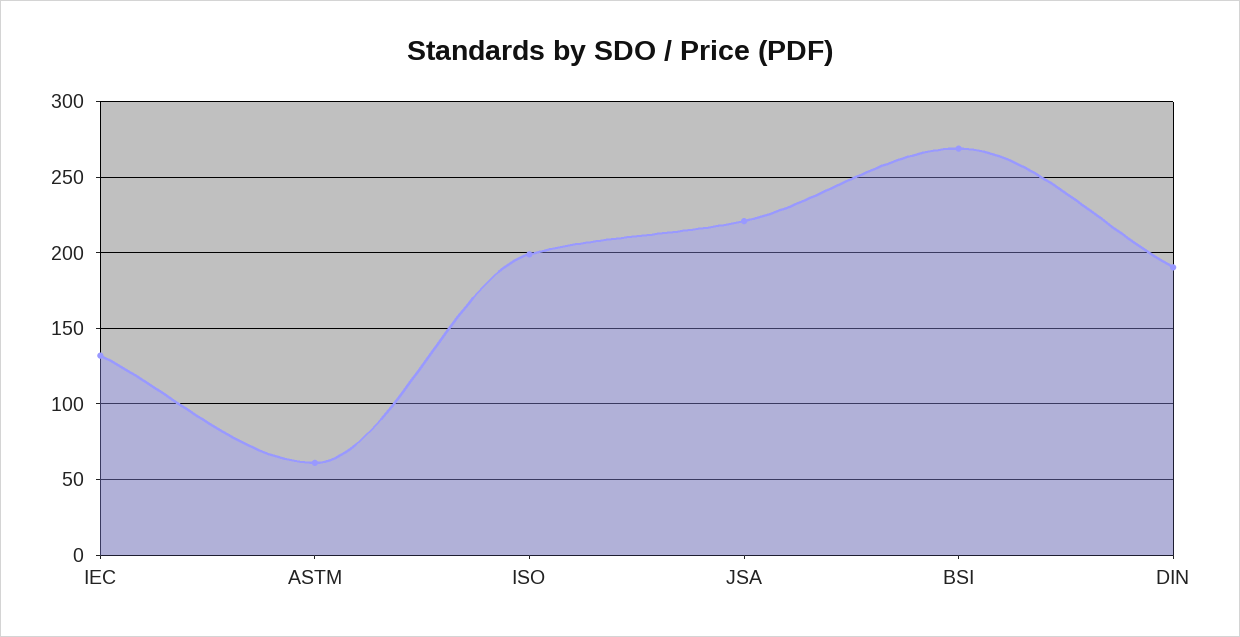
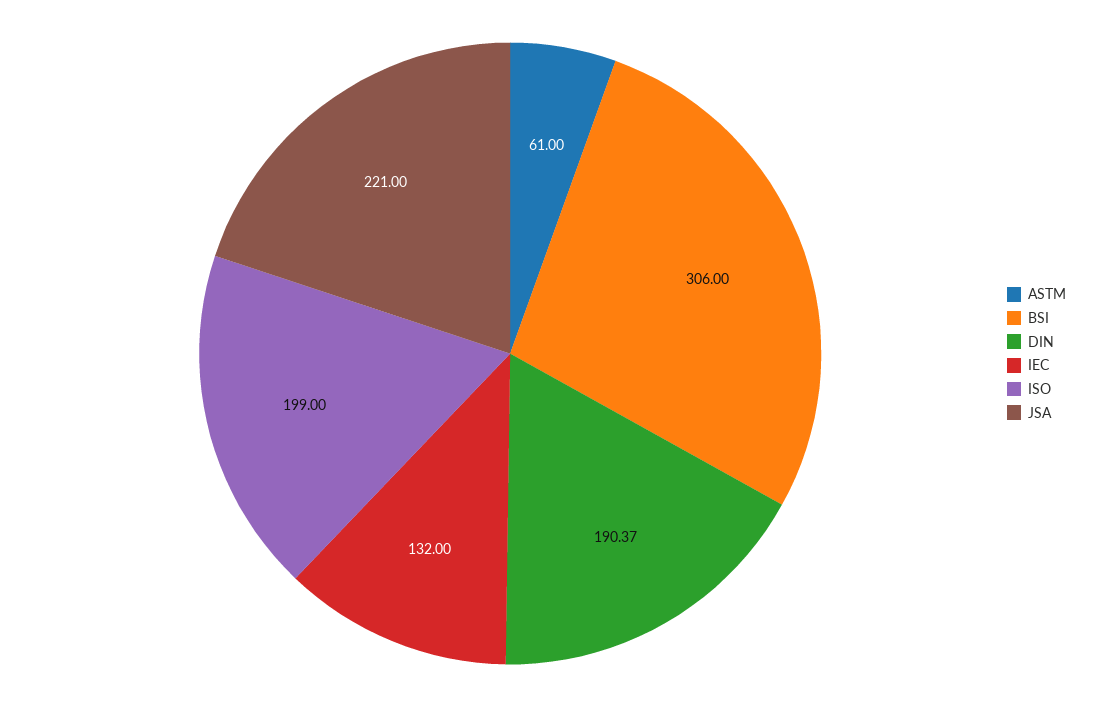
  {
    "IEC": 132,
    "ASTM": 61,
    "ISO": 199,
    "JSA": 221,
-   "BSI": 270,
+   "BSI": 306,
    "DIN": 190.37
  }

